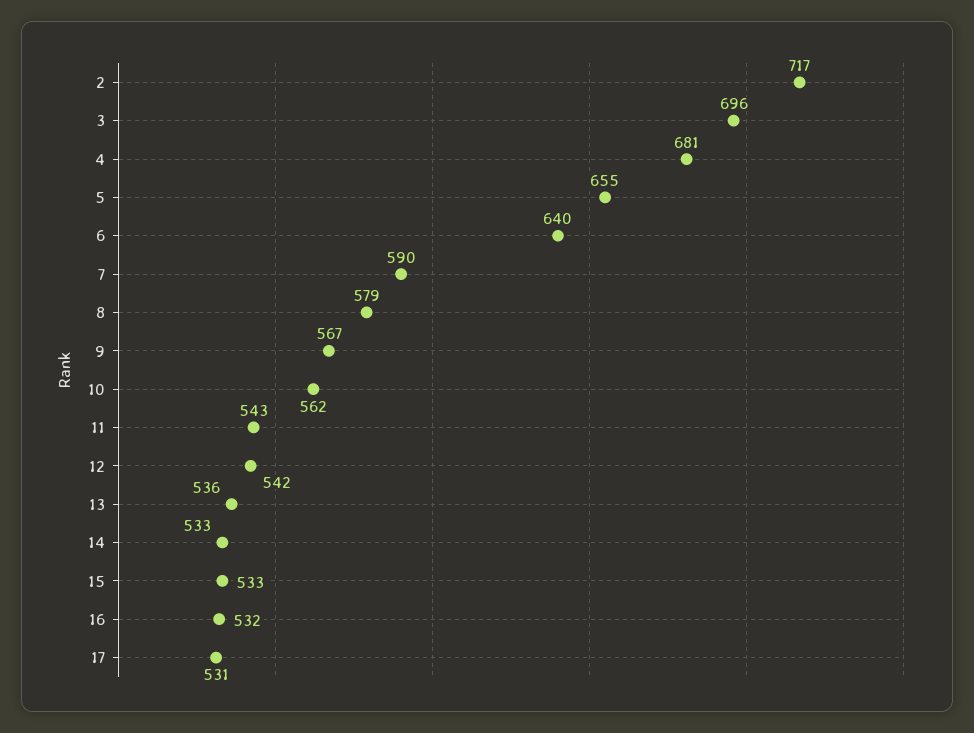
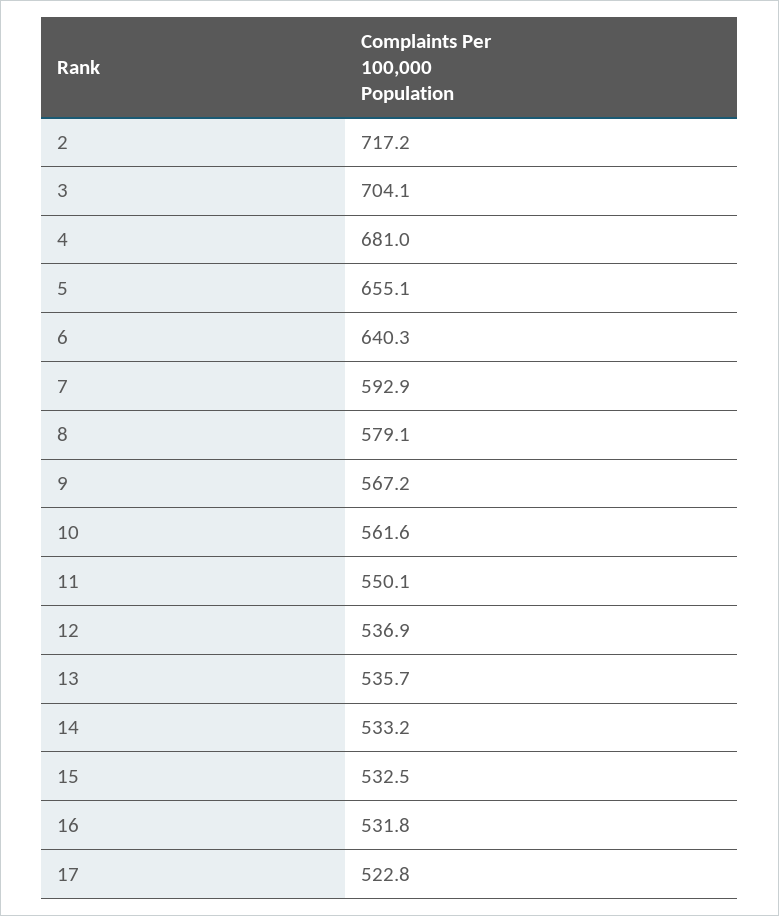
  {
    "2": 717.2,
-   "3": 696,
+   "3": 704.1,
    "4": 681,
    "5": 655.1,
    "6": 640.3,
-   "7": 590,
+   "7": 592.9,
    "8": 579.1,
    "9": 567.2,
    "10": 561.6,
-   "11": 543,
+   "11": 550.1,
-   "12": 542,
+   "12": 536.9,
    "13": 535.7,
    "14": 533.2,
    "15": 532.5,
    "16": 531.8,
-   "17": 531
+   "17": 522.8
  }

